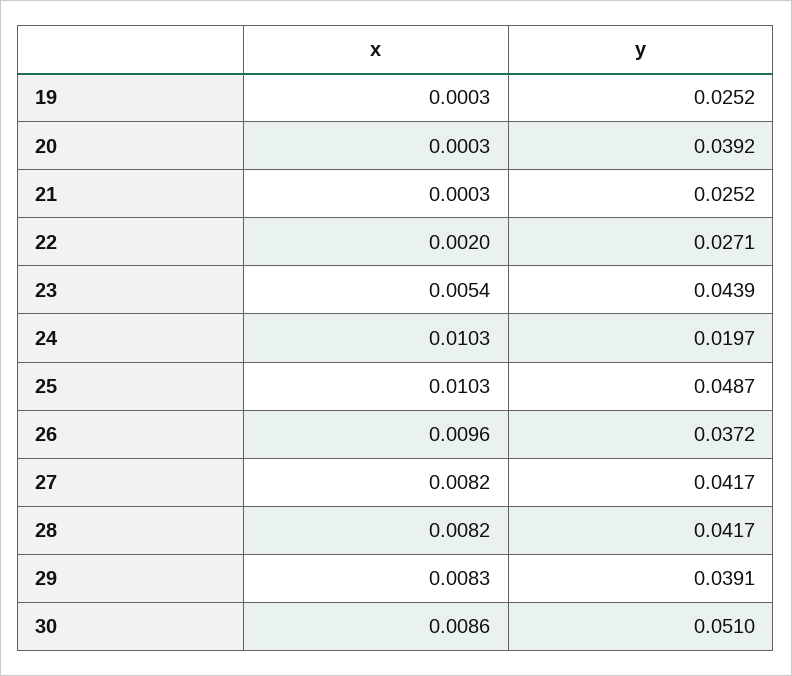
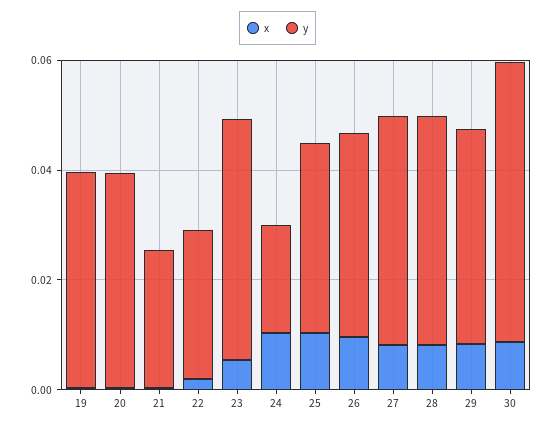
  {
    "x": {
      "19": 0.0003,
      "20": 0.0003,
      "21": 0.0003,
      "22": 0.002,
      "23": 0.0054,
      "24": 0.0103,
      "25": 0.0103,
      "26": 0.0096,
      "27": 0.0082,
      "28": 0.0082,
      "29": 0.0083,
      "30": 0.0086
    },
    "y": {
-     "19": 0.0252,
+     "19": 0.04,
      "20": 0.0392,
      "21": 0.0252,
      "22": 0.0271,
      "23": 0.0439,
      "24": 0.0197,
-     "25": 0.0487,
+     "25": 0.035,
      "26": 0.0372,
      "27": 0.0417,
      "28": 0.0417,
      "29": 0.0391,
      "30": 0.051
    }
  }

